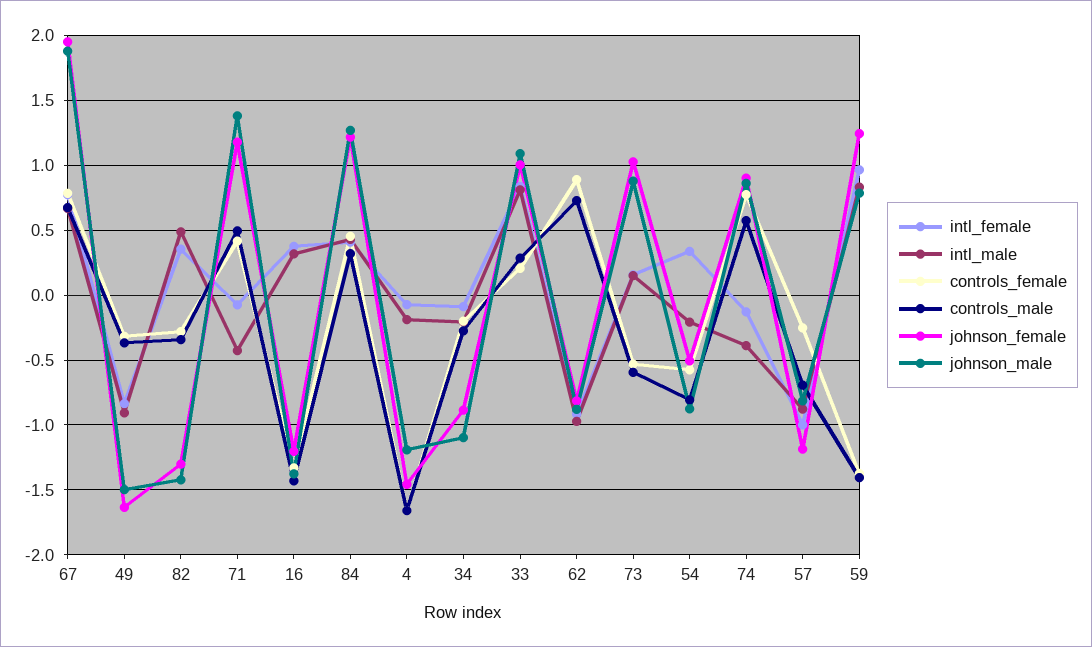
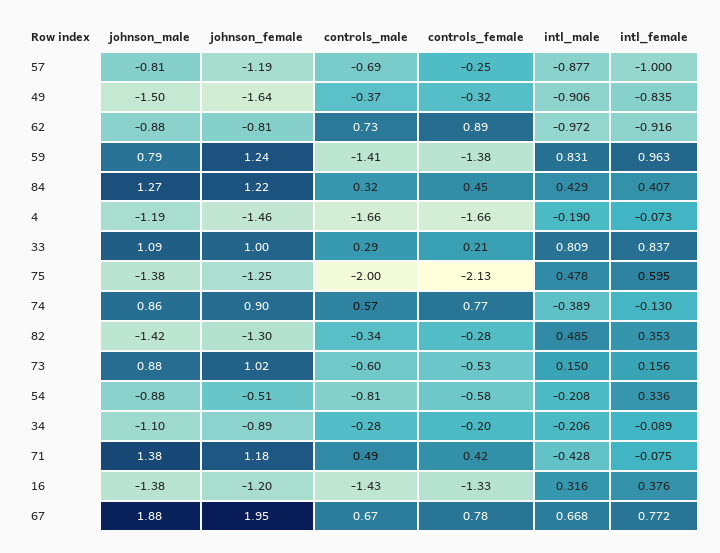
  {
    "intl_female": {
      "67": 0.772,
      "49": -0.835,
      "82": 0.353,
      "71": -0.075,
      "16": 0.376,
      "84": 0.407,
      "4": -0.073,
      "34": -0.089,
      "33": 0.837,
      "62": -0.916,
      "73": 0.156,
      "54": 0.336,
      "74": -0.13,
      "57": -1,
-     "59": 0.963
+     "59": 0.963,
+     "75": 0.595
    },
    "intl_male": {
      "67": 0.668,
      "49": -0.906,
      "82": 0.485,
      "71": -0.428,
      "16": 0.316,
      "84": 0.429,
      "4": -0.19,
      "34": -0.206,
      "33": 0.809,
      "62": -0.972,
      "73": 0.15,
      "54": -0.208,
      "74": -0.389,
      "57": -0.877,
-     "59": 0.831
+     "59": 0.831,
+     "75": 0.478
    },
    "controls_female": {
      "67": 0.78,
      "49": -0.32,
      "82": -0.28,
      "71": 0.42,
      "16": -1.33,
      "84": 0.45,
      "4": -1.66,
      "34": -0.2,
      "33": 0.21,
      "62": 0.89,
      "73": -0.53,
      "54": -0.58,
      "74": 0.77,
      "57": -0.25,
-     "59": -1.38
+     "59": -1.38,
+     "75": -2.13
    },
    "controls_male": {
      "67": 0.67,
      "49": -0.37,
      "82": -0.34,
      "71": 0.49,
      "16": -1.43,
      "84": 0.32,
      "4": -1.66,
      "34": -0.28,
      "33": 0.29,
      "62": 0.73,
      "73": -0.6,
      "54": -0.81,
      "74": 0.57,
      "57": -0.69,
-     "59": -1.41
+     "59": -1.41,
+     "75": -2
    },
    "johnson_female": {
      "67": 1.95,
      "49": -1.64,
      "82": -1.3,
      "71": 1.18,
      "16": -1.2,
      "84": 1.22,
      "4": -1.46,
      "34": -0.89,
      "33": 1,
      "62": -0.81,
      "73": 1.02,
      "54": -0.51,
      "74": 0.9,
      "57": -1.19,
-     "59": 1.24
+     "59": 1.24,
+     "75": -1.25
    },
    "johnson_male": {
      "67": 1.88,
      "49": -1.5,
      "82": -1.42,
      "71": 1.38,
      "16": -1.38,
      "84": 1.27,
      "4": -1.19,
      "34": -1.1,
      "33": 1.09,
      "62": -0.88,
      "73": 0.88,
      "54": -0.88,
      "74": 0.86,
      "57": -0.81,
-     "59": 0.79
+     "59": 0.79,
+     "75": -1.38
    }
  }

